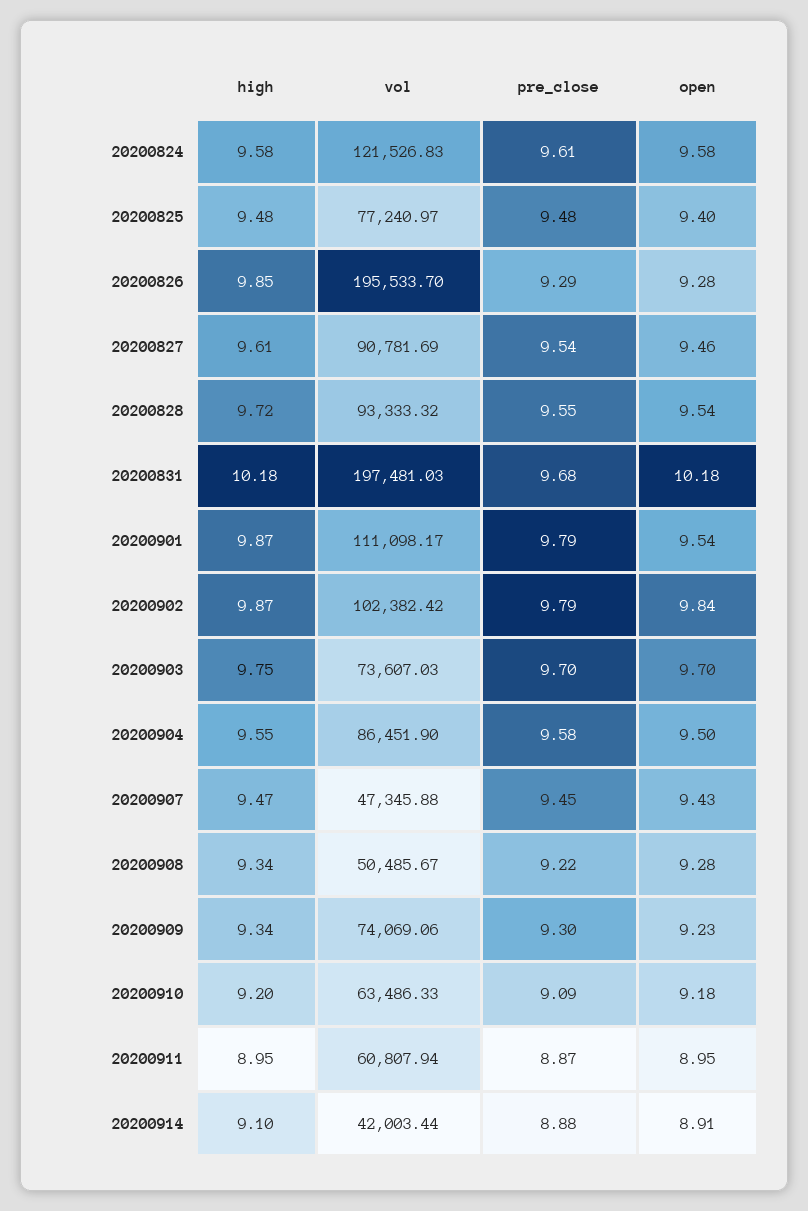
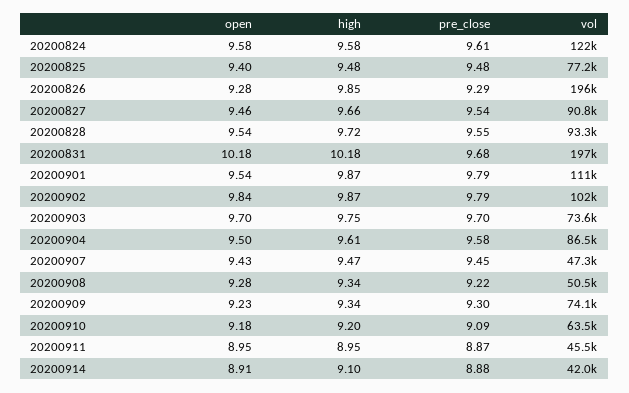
  {
    "high": {
      "20200824": 9.58,
      "20200825": 9.48,
      "20200826": 9.85,
-     "20200827": 9.61,
+     "20200827": 9.66,
      "20200828": 9.72,
      "20200831": 10.18,
      "20200901": 9.87,
      "20200902": 9.87,
      "20200903": 9.75,
-     "20200904": 9.55,
+     "20200904": 9.61,
      "20200907": 9.47,
      "20200908": 9.34,
      "20200909": 9.34,
      "20200910": 9.2,
      "20200911": 8.95,
      "20200914": 9.1
    },
    "vol": {
      "20200824": 121526.83,
      "20200825": 77240.97,
      "20200826": 195533.7,
      "20200827": 90781.69,
      "20200828": 93333.32,
      "20200831": 197481.03,
      "20200901": 111098.17,
      "20200902": 102382.42,
      "20200903": 73607.03,
      "20200904": 86451.9,
      "20200907": 47345.88,
      "20200908": 50485.67,
      "20200909": 74069.06,
      "20200910": 63486.33,
-     "20200911": 60807.94,
+     "20200911": 45500,
      "20200914": 42003.44
    },
    "pre_close": {
      "20200824": 9.61,
      "20200825": 9.48,
      "20200826": 9.29,
      "20200827": 9.54,
      "20200828": 9.55,
      "20200831": 9.68,
      "20200901": 9.79,
      "20200902": 9.79,
      "20200903": 9.7,
      "20200904": 9.58,
      "20200907": 9.45,
      "20200908": 9.22,
      "20200909": 9.3,
      "20200910": 9.09,
      "20200911": 8.87,
      "20200914": 8.88
    },
    "open": {
      "20200824": 9.58,
      "20200825": 9.4,
      "20200826": 9.28,
      "20200827": 9.46,
      "20200828": 9.54,
      "20200831": 10.18,
      "20200901": 9.54,
      "20200902": 9.84,
      "20200903": 9.7,
      "20200904": 9.5,
      "20200907": 9.43,
      "20200908": 9.28,
      "20200909": 9.23,
      "20200910": 9.18,
      "20200911": 8.95,
      "20200914": 8.91
    }
  }

